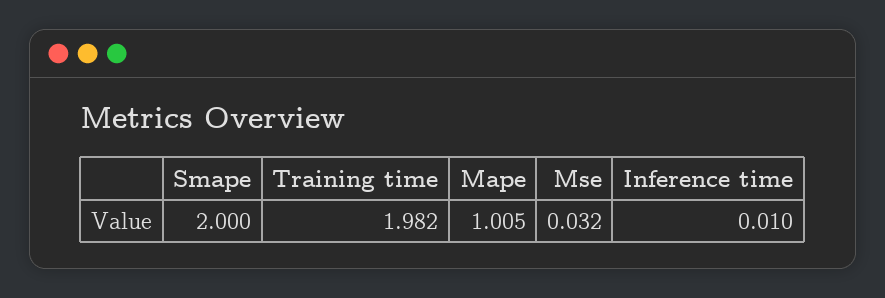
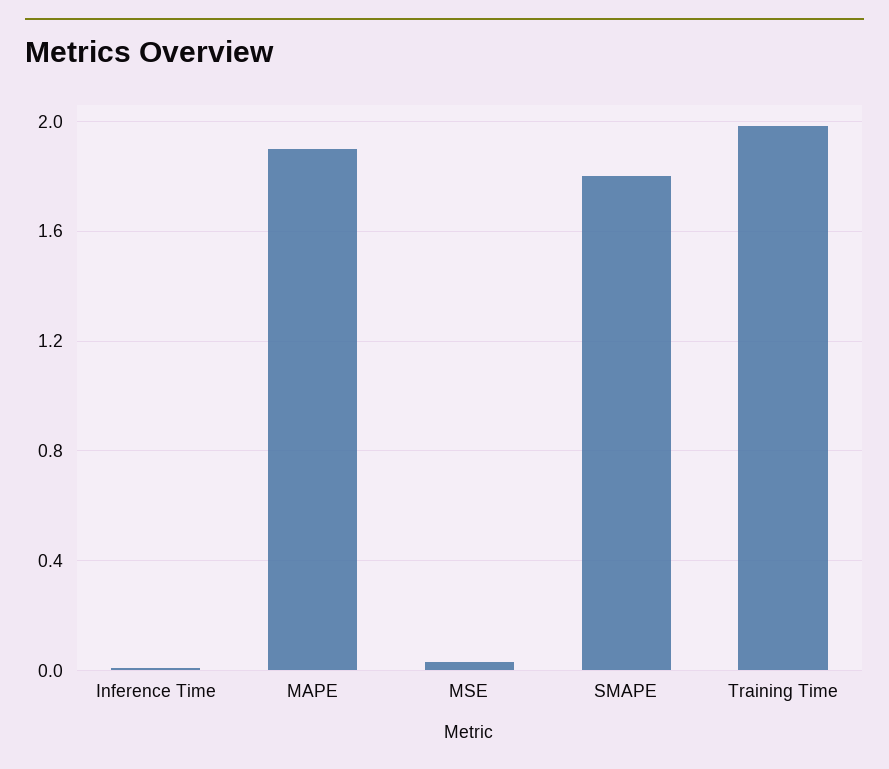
  {
-   "Smape": 2,
+   "Smape": 1.8,
    "Training time": 1.982,
-   "Mape": 1.005,
+   "Mape": 1.9,
    "Mse": 0.032,
    "Inference time": 0.01
  }

